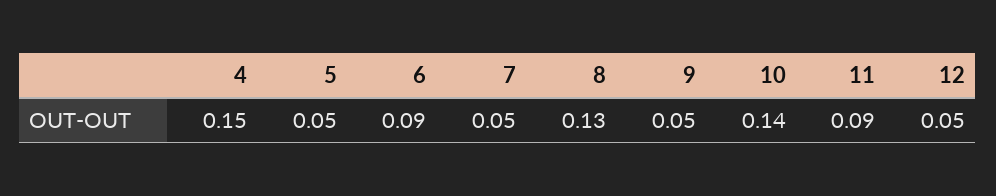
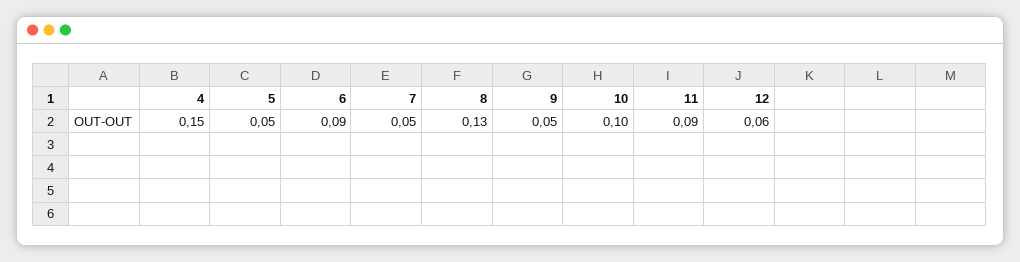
  {
    "4": 0.15,
    "5": 0.05,
    "6": 0.09,
    "7": 0.05,
    "8": 0.13,
    "9": 0.05,
-   "10": 0.14,
+   "10": 0.1,
    "11": 0.09,
-   "12": 0.05
+   "12": 0.06
  }

